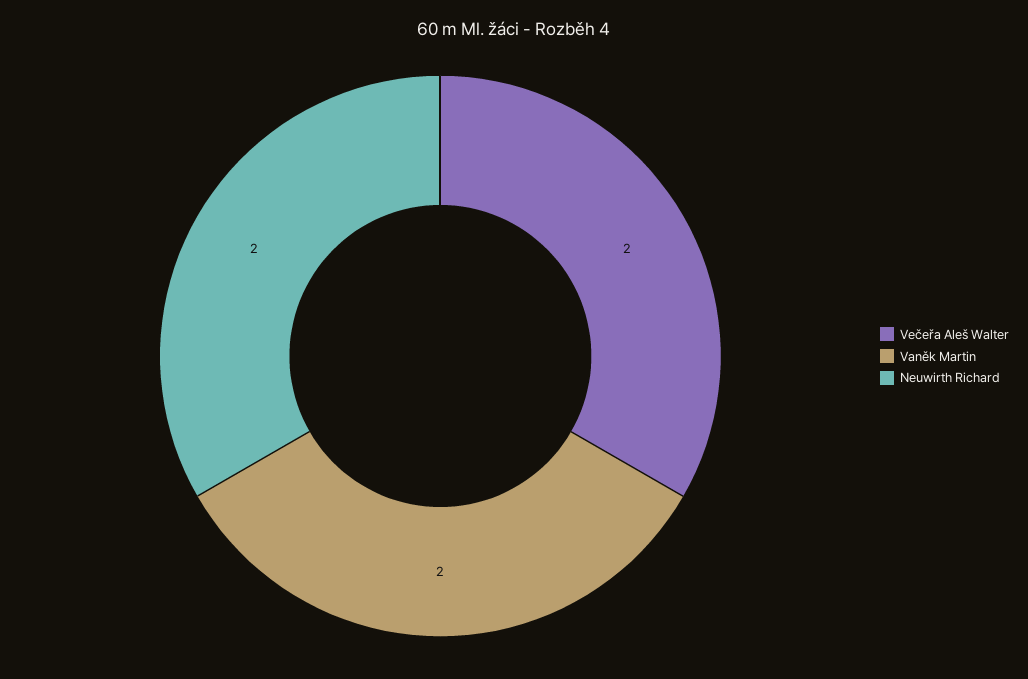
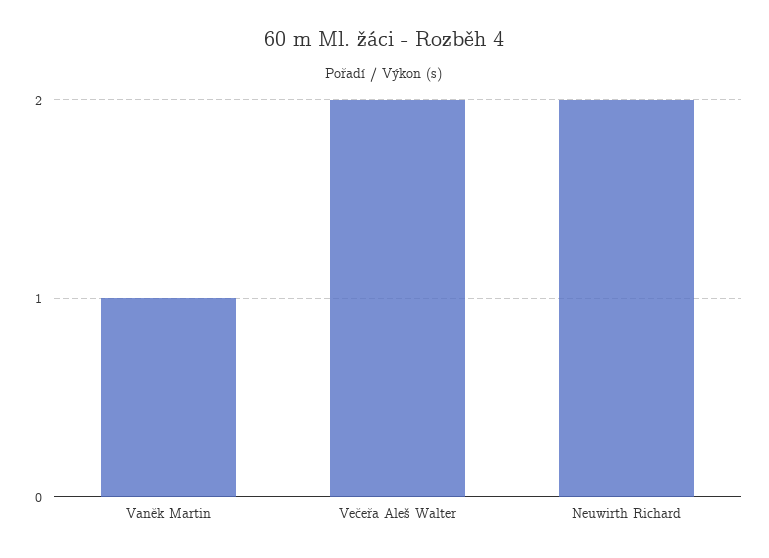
  {
    "Večeřa Aleš Walter": 2,
-   "Vaněk Martin": 2,
+   "Vaněk Martin": 1,
    "Neuwirth Richard": 2
  }

